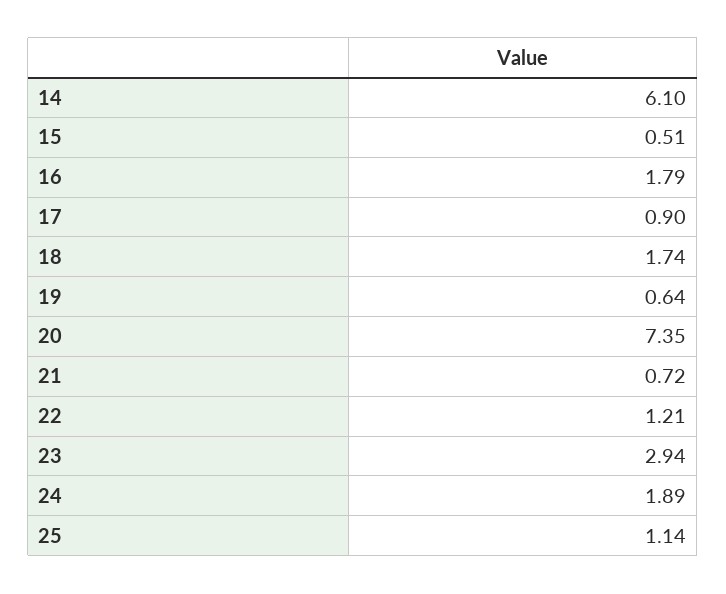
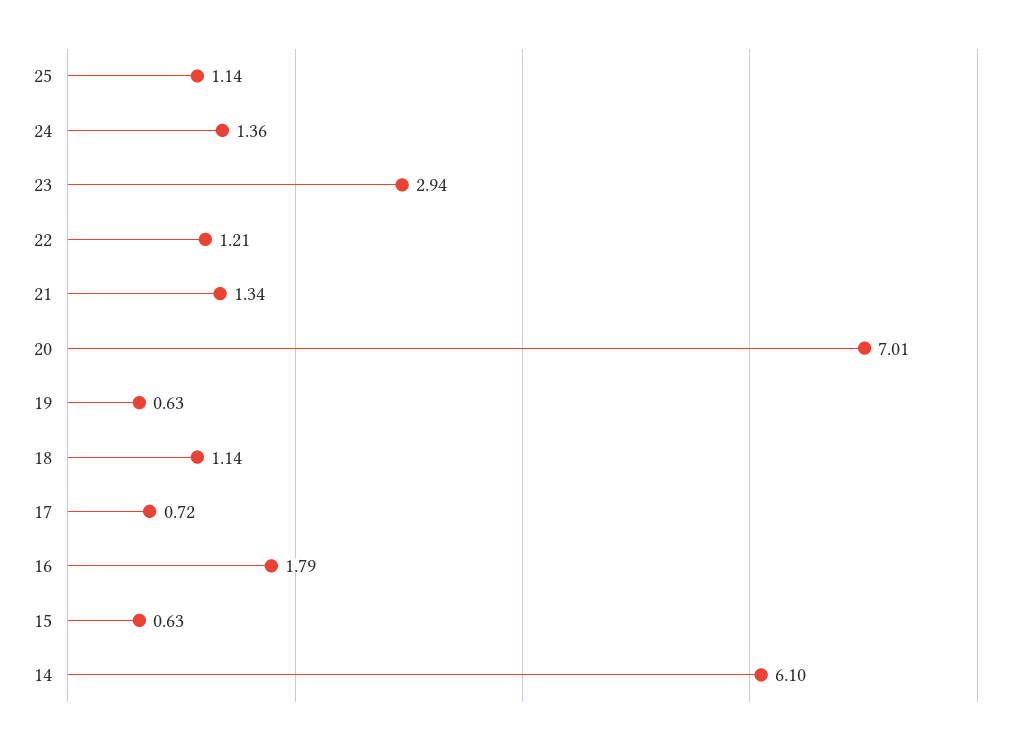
  {
    "14": 6.1,
-   "15": 0.51,
+   "15": 0.63,
    "16": 1.79,
-   "17": 0.9,
+   "17": 0.72,
-   "18": 1.74,
+   "18": 1.14,
-   "19": 0.64,
+   "19": 0.63,
-   "20": 7.35,
+   "20": 7.01,
-   "21": 0.72,
+   "21": 1.34,
    "22": 1.21,
    "23": 2.94,
-   "24": 1.89,
+   "24": 1.36,
    "25": 1.14
  }

